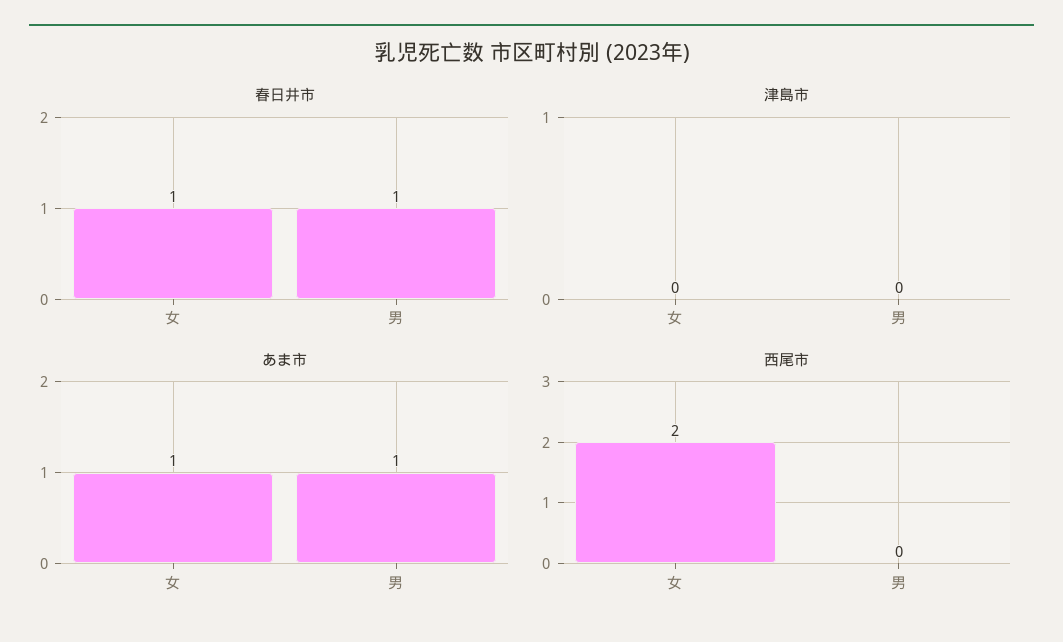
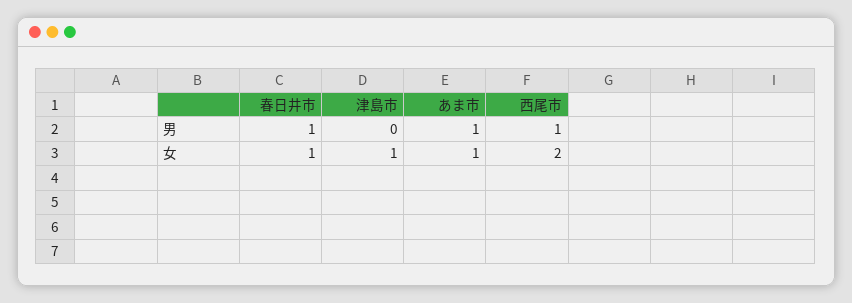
  {
    "春日井市": {
      "女": 1,
      "男": 1
    },
    "津島市": {
-     "女": 0,
+     "女": 1,
      "男": 0
    },
    "あま市": {
      "女": 1,
      "男": 1
    },
    "西尾市": {
      "女": 2,
-     "男": 0
+     "男": 1
    }
  }

